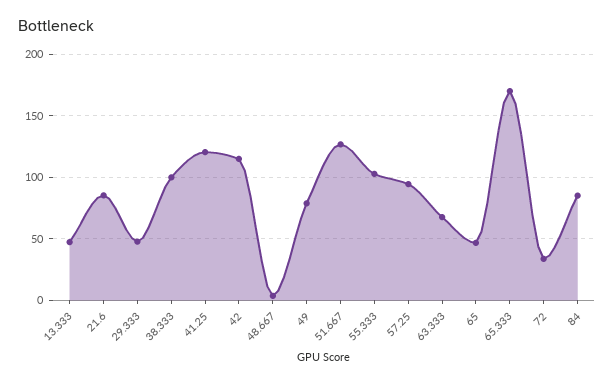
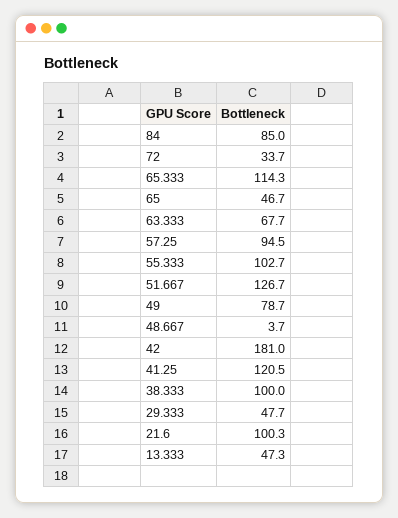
  {
    "13.333": 47.3,
-   "21.6": 85,
+   "21.6": 100.3,
    "29.333": 47.7,
    "38.333": 100,
    "41.25": 120.5,
-   "42": 115,
+   "42": 181,
    "48.667": 3.7,
    "49": 78.7,
    "51.667": 126.7,
    "55.333": 102.7,
    "57.25": 94.5,
    "63.333": 67.7,
    "65": 46.7,
-   "65.333": 170,
+   "65.333": 114.3,
    "72": 33.7,
    "84": 85
  }

